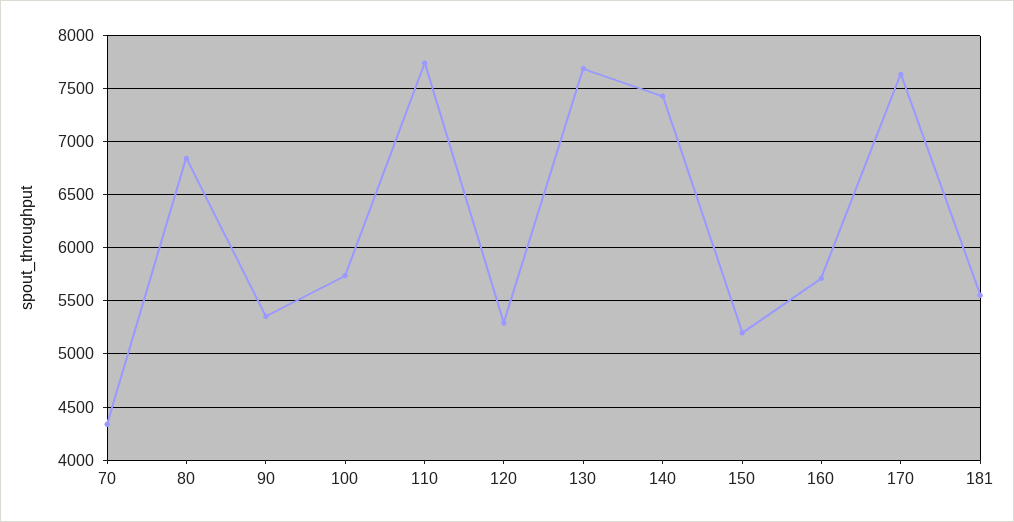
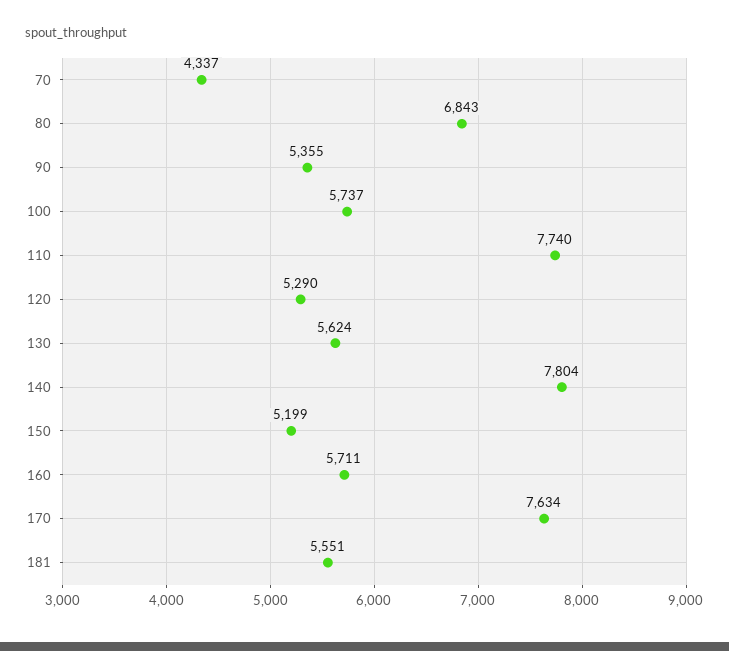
  {
    "70": 4337,
    "80": 6843,
    "90": 5355,
    "100": 5737,
    "110": 7740,
    "120": 5290,
-   "130": 7700,
+   "130": 5624,
-   "140": 7400,
+   "140": 7804,
    "150": 5199,
    "160": 5711,
    "170": 7634,
    "181": 5551
  }

